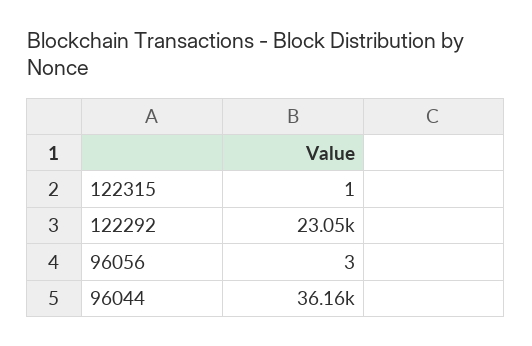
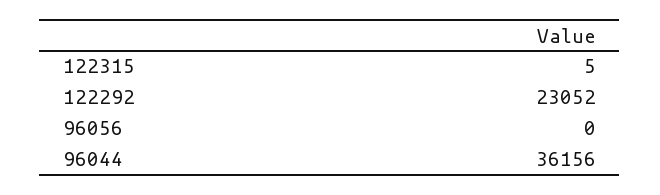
  {
-   "122315": 1,
+   "122315": 5,
    "122292": 23052,
-   "96056": 3,
+   "96056": 0,
    "96044": 36156
  }

